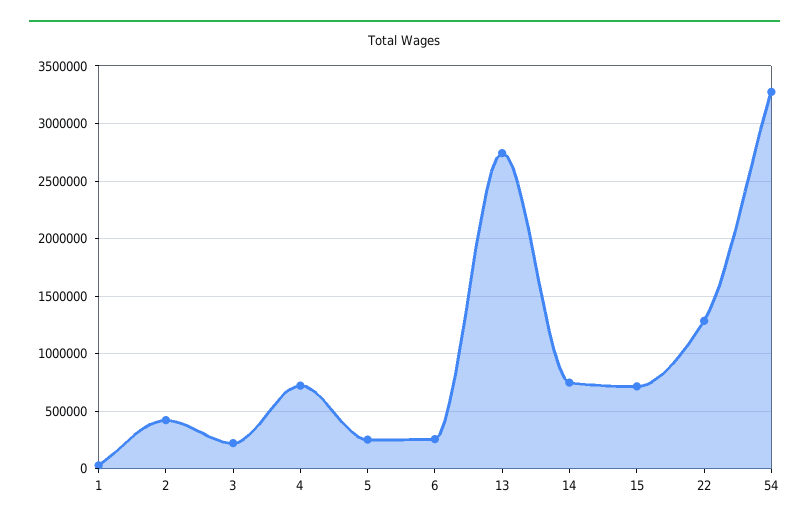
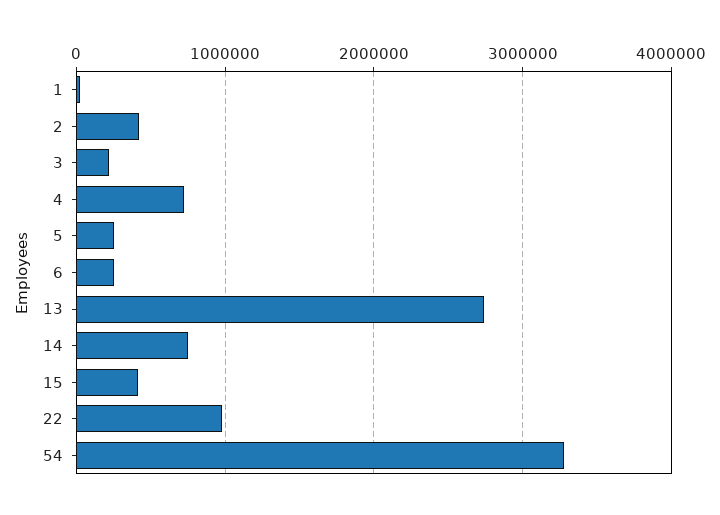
  {
    "1": 0,
    "2": 400000,
    "3": 200000,
    "4": 700000,
    "5": 300000,
    "6": 300000,
    "13": 2700000,
    "14": 700000,
-   "15": 700000,
+   "15": 400000,
-   "22": 1300000,
+   "22": 1000000,
    "54": 3300000
  }

